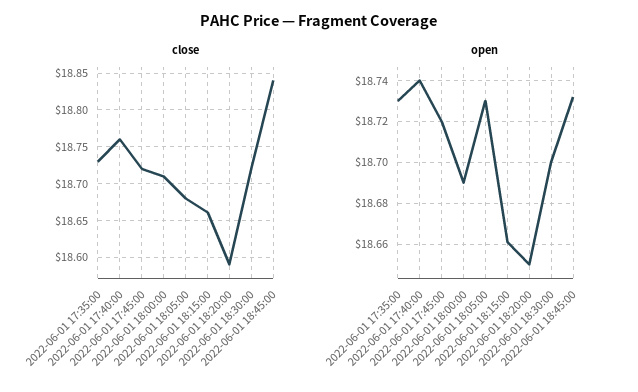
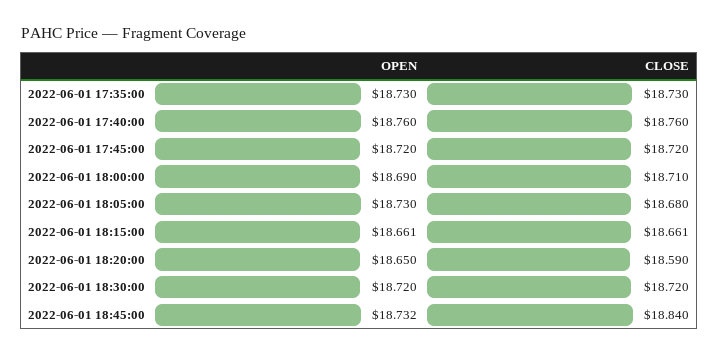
  {
    "close": {
      "2022-06-01 17:35:00": 18.73,
      "2022-06-01 17:40:00": 18.76,
      "2022-06-01 17:45:00": 18.72,
      "2022-06-01 18:00:00": 18.71,
      "2022-06-01 18:05:00": 18.68,
      "2022-06-01 18:15:00": 18.661,
      "2022-06-01 18:20:00": 18.59,
      "2022-06-01 18:30:00": 18.72,
      "2022-06-01 18:45:00": 18.84
    },
    "open": {
      "2022-06-01 17:35:00": 18.73,
-     "2022-06-01 17:40:00": 18.74,
+     "2022-06-01 17:40:00": 18.76,
      "2022-06-01 17:45:00": 18.72,
      "2022-06-01 18:00:00": 18.69,
      "2022-06-01 18:05:00": 18.73,
      "2022-06-01 18:15:00": 18.661,
      "2022-06-01 18:20:00": 18.65,
-     "2022-06-01 18:30:00": 18.7,
+     "2022-06-01 18:30:00": 18.72,
      "2022-06-01 18:45:00": 18.732
    }
  }

